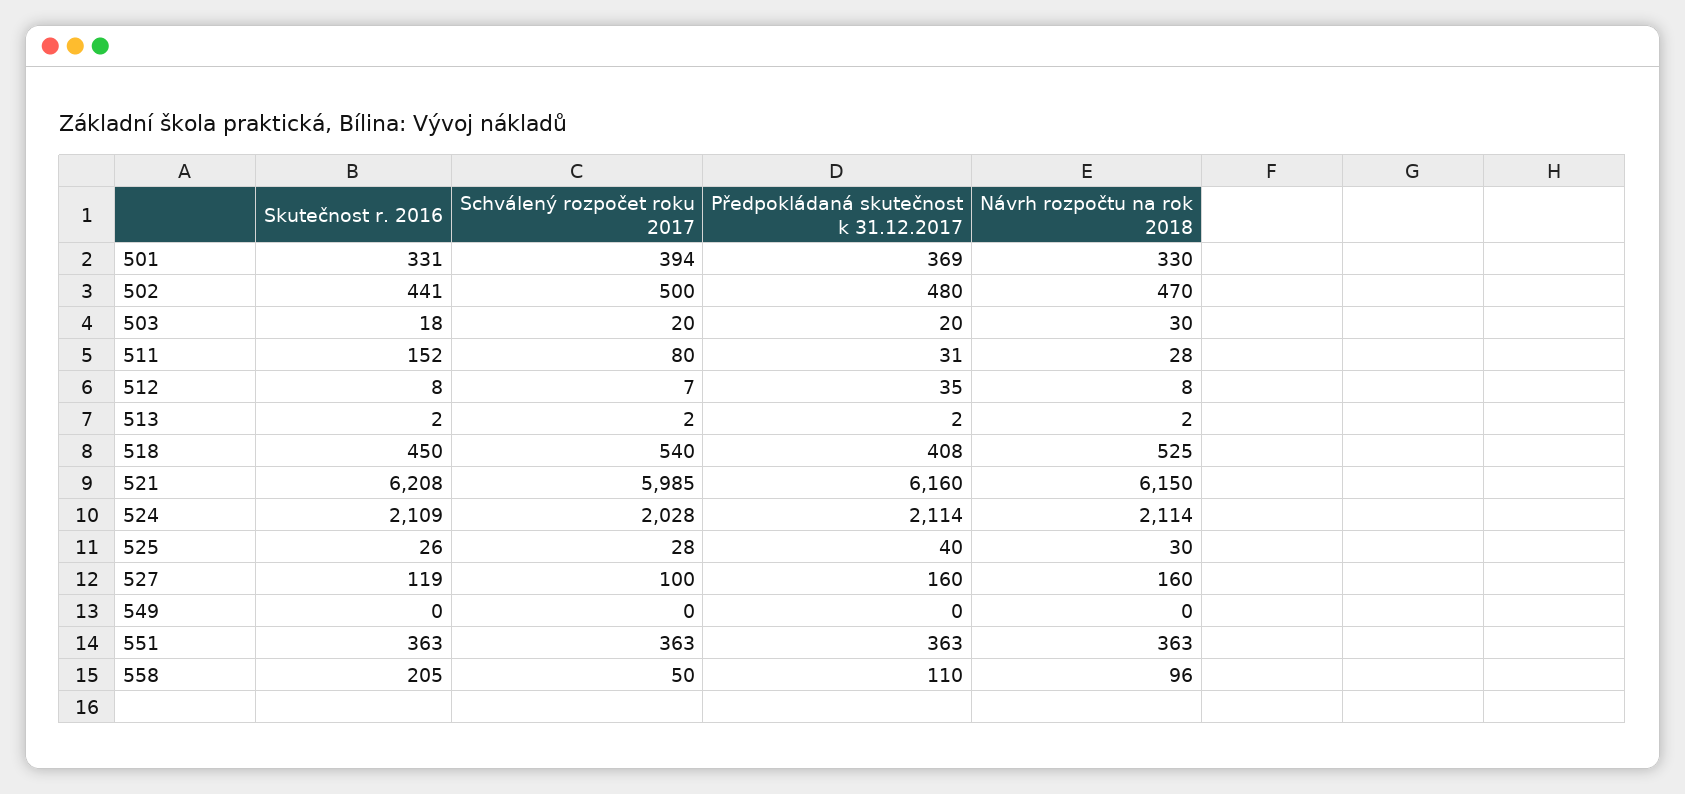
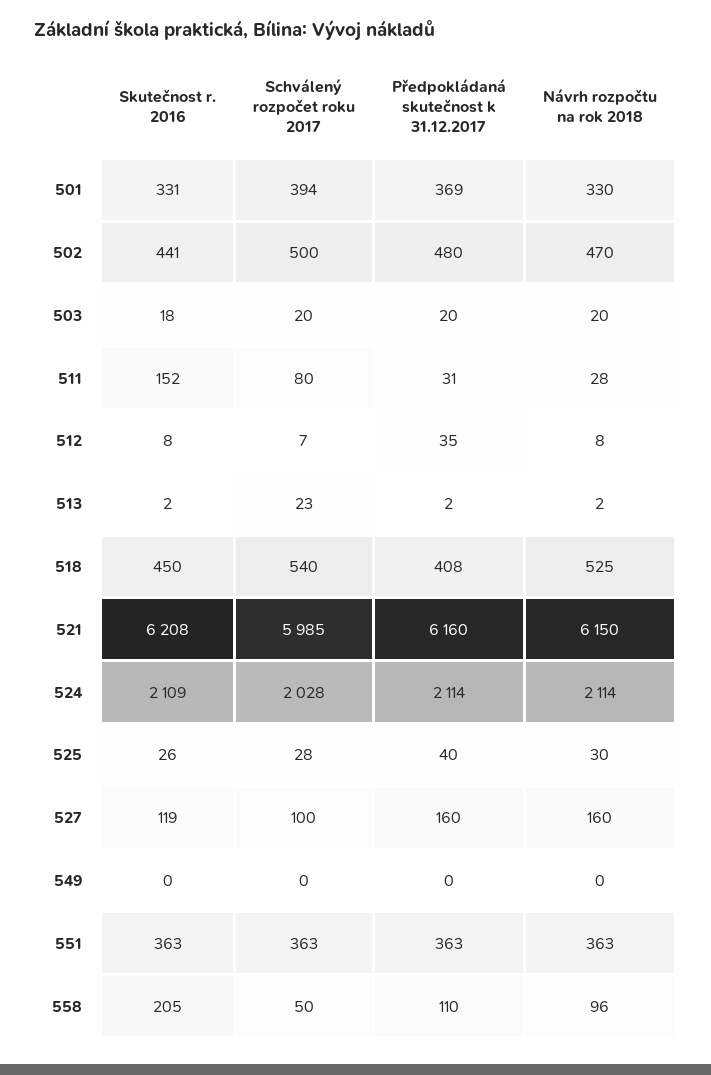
  {
    "Skutečnost r. 2016": {
      "501": 331,
      "502": 441,
      "503": 18,
      "511": 152,
      "512": 8,
      "513": 2,
      "518": 450,
      "521": 6208,
      "524": 2109,
      "525": 26,
      "527": 119,
      "549": 0,
      "551": 363,
      "558": 205
    },
    "Schválený rozpočet roku 2017": {
      "501": 394,
      "502": 500,
      "503": 20,
      "511": 80,
      "512": 7,
-     "513": 2,
+     "513": 23,
      "518": 540,
      "521": 5985,
      "524": 2028,
      "525": 28,
      "527": 100,
      "549": 0,
      "551": 363,
      "558": 50
    },
    "Předpokládaná skutečnost k 31.12.2017": {
      "501": 369,
      "502": 480,
      "503": 20,
      "511": 31,
      "512": 35,
      "513": 2,
      "518": 408,
      "521": 6160,
      "524": 2114,
      "525": 40,
      "527": 160,
      "549": 0,
      "551": 363,
      "558": 110
    },
    "Návrh rozpočtu na rok 2018": {
      "501": 330,
      "502": 470,
-     "503": 30,
+     "503": 20,
      "511": 28,
      "512": 8,
      "513": 2,
      "518": 525,
      "521": 6150,
      "524": 2114,
      "525": 30,
      "527": 160,
      "549": 0,
      "551": 363,
      "558": 96
    }
  }

